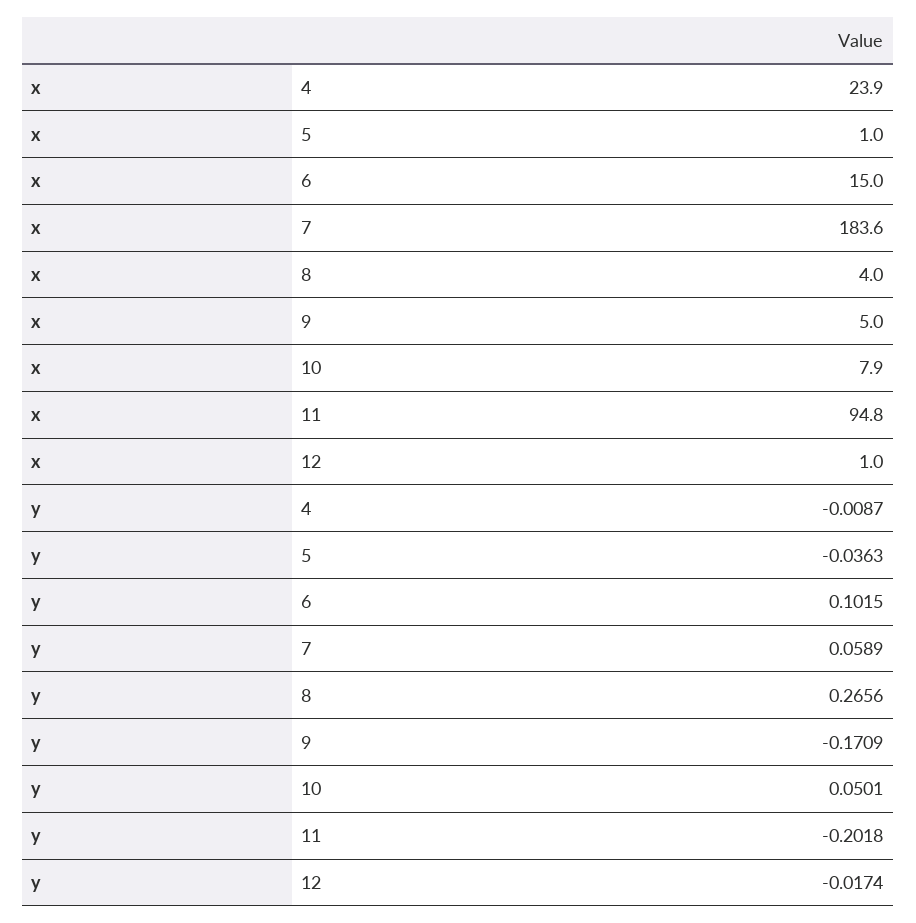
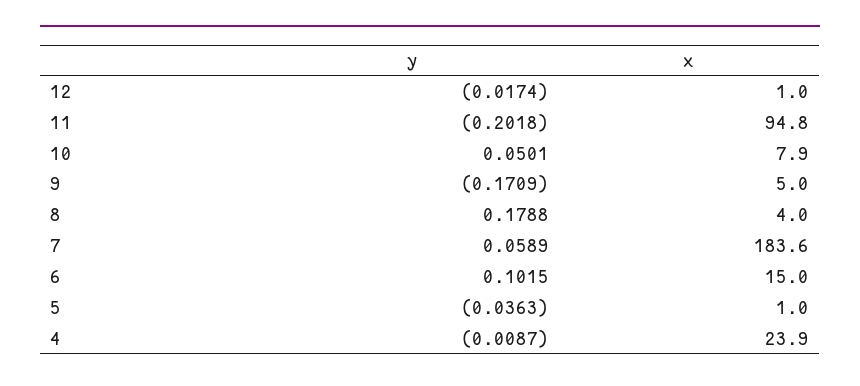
  {
    "x": {
      "4": 23.9,
      "5": 1,
      "6": 15,
      "7": 183.6,
      "8": 4,
      "9": 5,
      "10": 7.9,
      "11": 94.8,
      "12": 1
    },
    "y": {
      "4": -0.0087,
      "5": -0.0363,
      "6": 0.1015,
      "7": 0.0589,
-     "8": 0.2656,
+     "8": 0.1788,
      "9": -0.1709,
      "10": 0.0501,
      "11": -0.2018,
      "12": -0.0174
    }
  }

